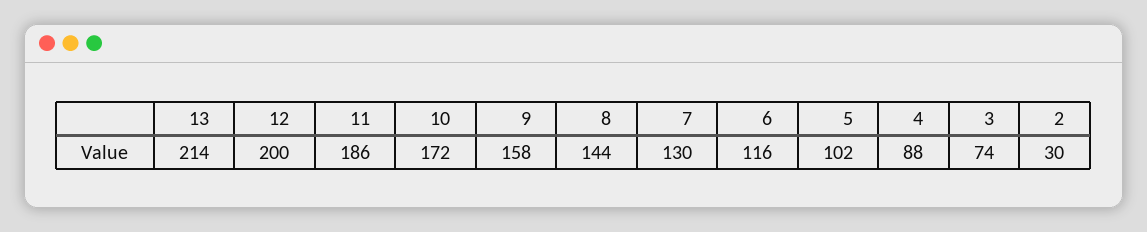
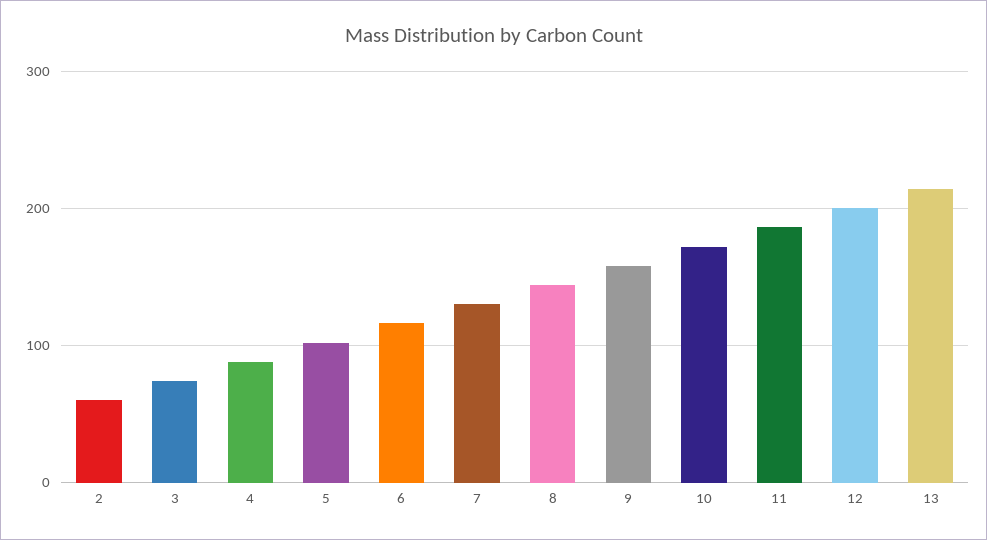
  {
    "13": 214,
    "12": 200,
    "11": 186,
    "10": 172,
    "9": 158,
    "8": 144,
    "7": 130,
    "6": 116,
    "5": 102,
    "4": 88,
    "3": 74,
-   "2": 30
+   "2": 60
  }

